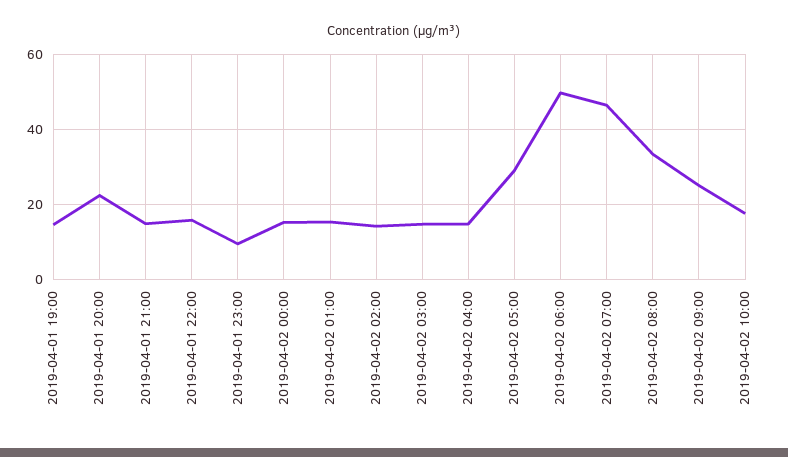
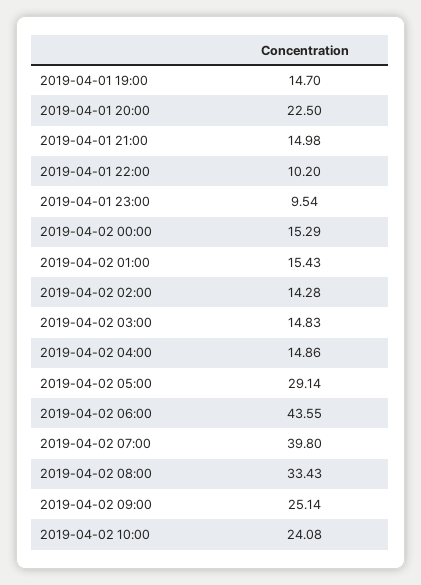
  {
    "2019-04-01 19:00": 14.7,
    "2019-04-01 20:00": 22.5,
    "2019-04-01 21:00": 14.98,
-   "2019-04-01 22:00": 16,
+   "2019-04-01 22:00": 10.2,
    "2019-04-01 23:00": 9.54,
    "2019-04-02 00:00": 15.29,
    "2019-04-02 01:00": 15.43,
    "2019-04-02 02:00": 14.28,
    "2019-04-02 03:00": 14.83,
    "2019-04-02 04:00": 14.86,
    "2019-04-02 05:00": 29.14,
-   "2019-04-02 06:00": 50,
+   "2019-04-02 06:00": 43.55,
-   "2019-04-02 07:00": 46,
+   "2019-04-02 07:00": 39.8,
    "2019-04-02 08:00": 33.43,
    "2019-04-02 09:00": 25.14,
-   "2019-04-02 10:00": 18
+   "2019-04-02 10:00": 24.08
  }

